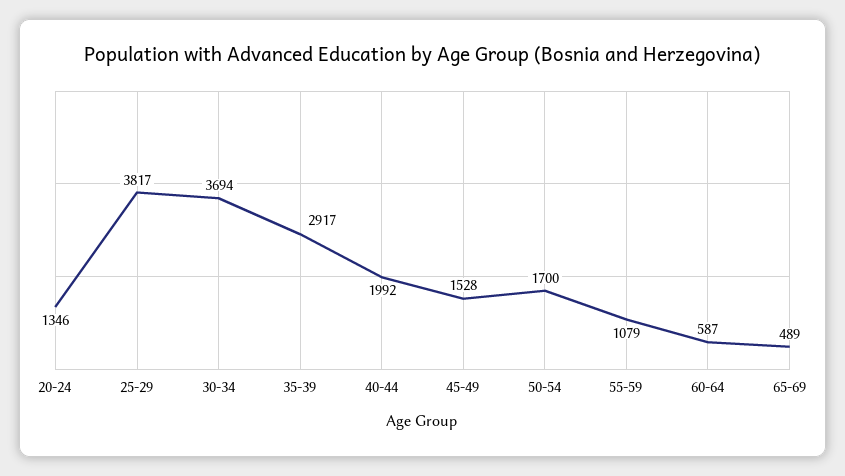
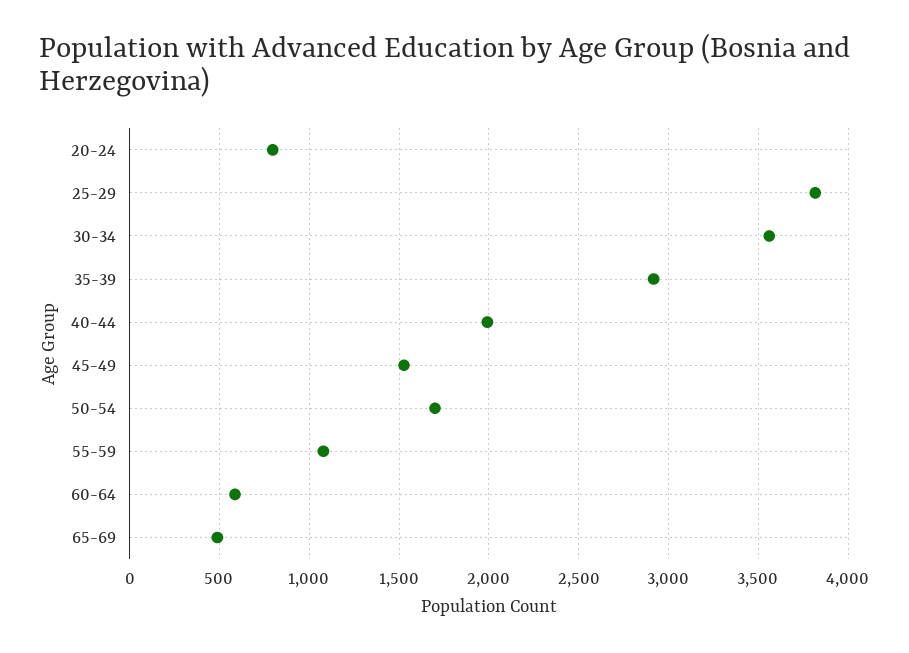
  {
-   "20-24": 1346,
+   "20-24": 800,
    "25-29": 3817,
-   "30-34": 3694,
+   "30-34": 3550,
    "35-39": 2917,
    "40-44": 1992,
    "45-49": 1528,
    "50-54": 1700,
    "55-59": 1079,
    "60-64": 587,
    "65-69": 489
  }

